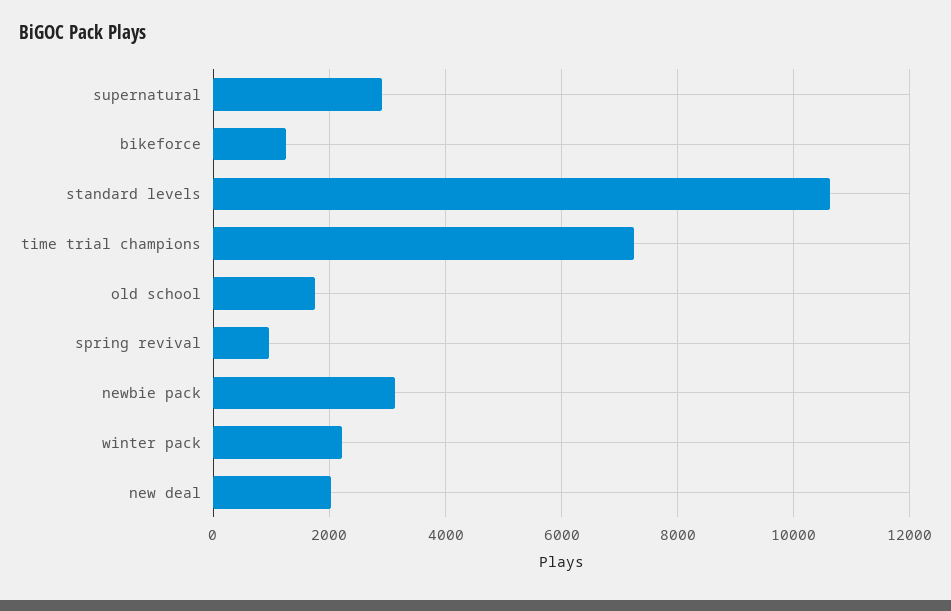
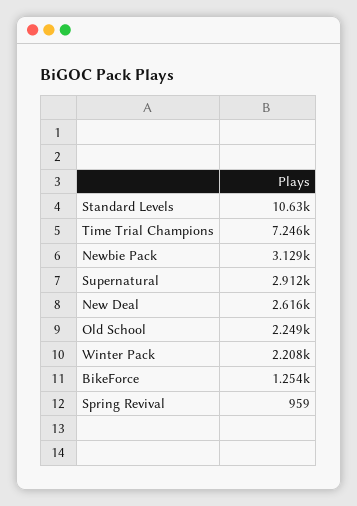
  {
    "supernatural": 2912,
    "bikeforce": 1254,
    "standard levels": 10630,
    "time trial champions": 7246,
-   "old school": 1800,
+   "old school": 2249,
    "spring revival": 959,
    "newbie pack": 3129,
    "winter pack": 2208,
-   "new deal": 2000
+   "new deal": 2616
  }

